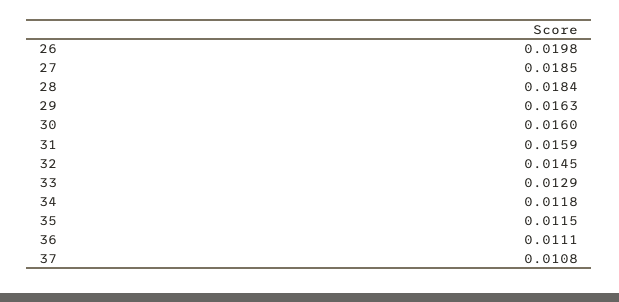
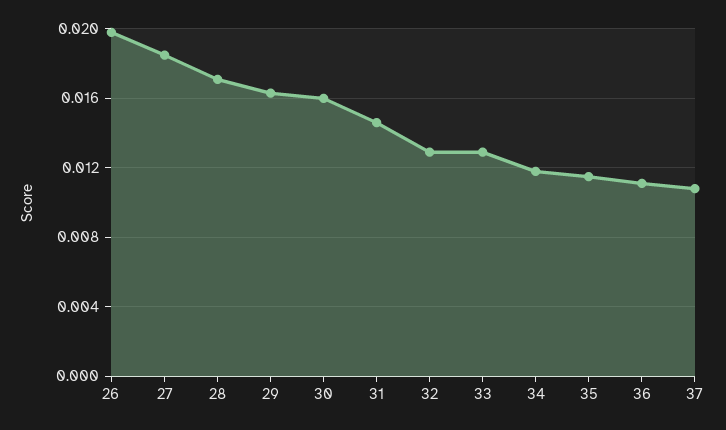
  {
    "26": 0.0198,
    "27": 0.0185,
-   "28": 0.0184,
+   "28": 0.017,
    "29": 0.0163,
    "30": 0.016,
-   "31": 0.0159,
+   "31": 0.0145,
-   "32": 0.0145,
+   "32": 0.013,
    "33": 0.0129,
    "34": 0.0118,
    "35": 0.0115,
    "36": 0.0111,
    "37": 0.0108
  }

